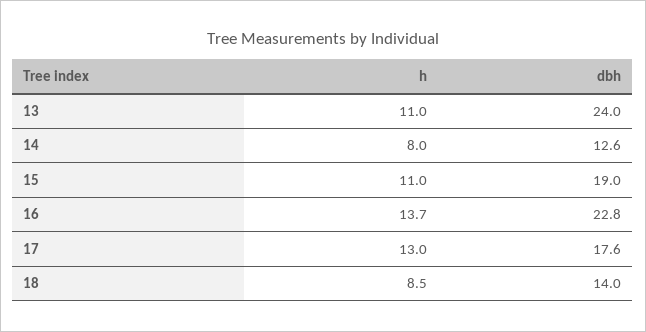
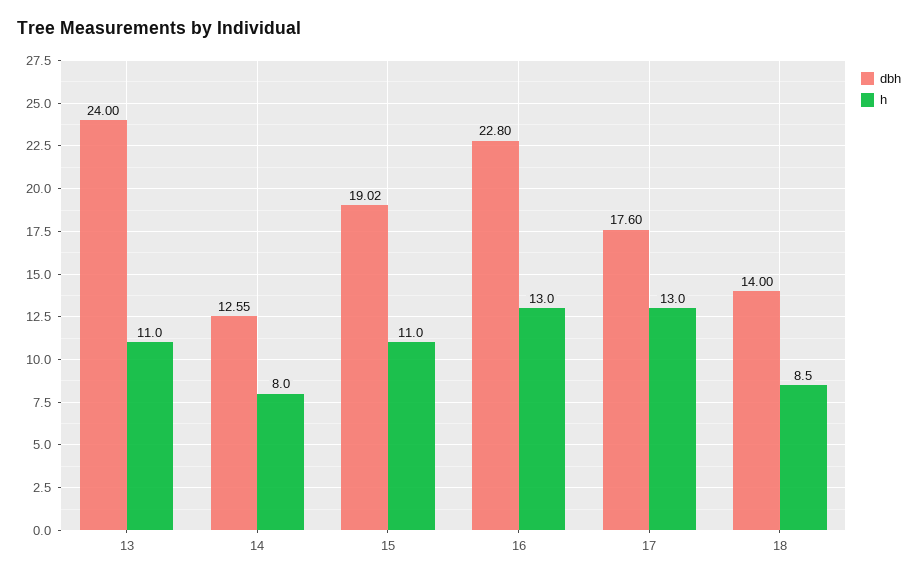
  {
    "h": {
      "13": 11,
      "14": 8,
      "15": 11,
-     "16": 13.7,
+     "16": 13,
      "17": 13,
      "18": 8.5
    },
    "dbh": {
      "13": 24,
      "14": 12.55,
      "15": 19.02,
      "16": 22.8,
      "17": 17.6,
      "18": 14
    }
  }

